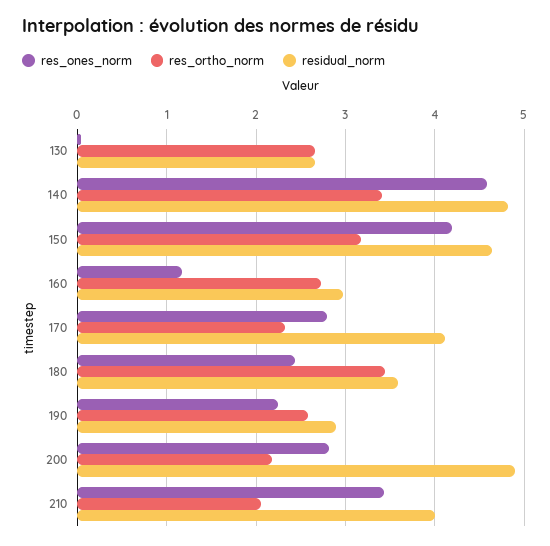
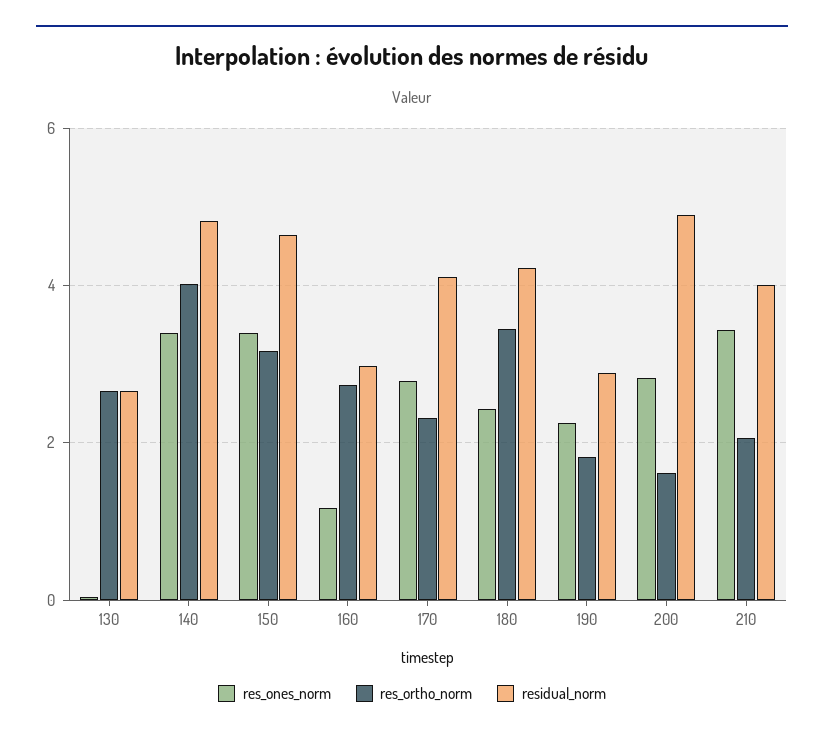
  {
    "res_ones_norm": {
      "130": 0,
-     "140": 4.6,
+     "140": 3.4,
-     "150": 4.2,
+     "150": 3.4,
      "160": 1.2,
      "170": 2.8,
      "180": 2.4,
      "190": 2.3,
      "200": 2.8,
      "210": 3.4
    },
    "res_ortho_norm": {
      "130": 2.7,
-     "140": 3.4,
+     "140": 4,
      "150": 3.2,
      "160": 2.7,
      "170": 2.3,
      "180": 3.4,
-     "190": 2.6,
+     "190": 1.8,
-     "200": 2.2,
+     "200": 1.6,
      "210": 2.1
    },
    "residual_norm": {
      "130": 2.7,
      "140": 4.8,
      "150": 4.6,
      "160": 3,
      "170": 4.1,
-     "180": 3.6,
+     "180": 4.2,
      "190": 2.9,
      "200": 4.9,
      "210": 4
    }
  }

